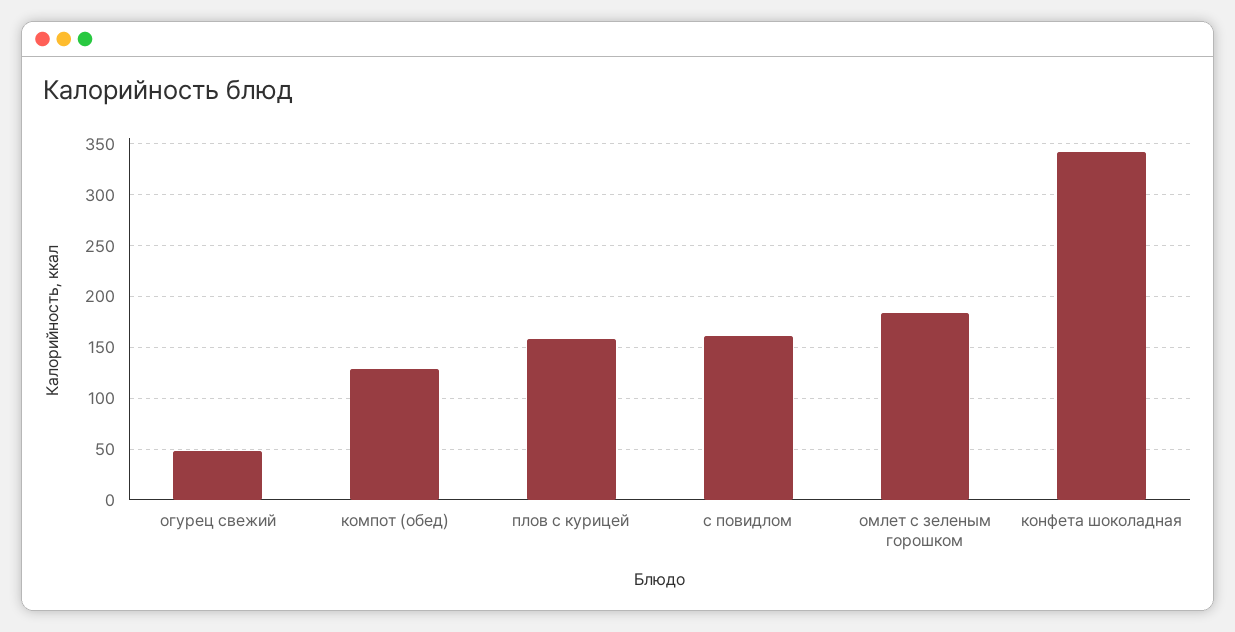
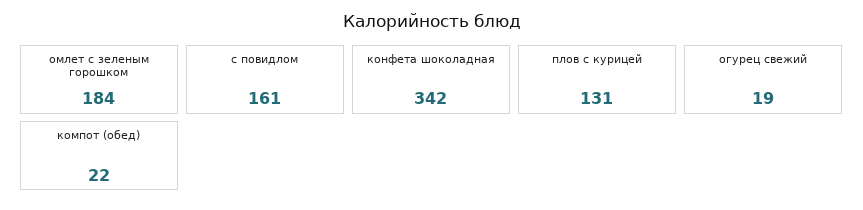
  {
-   "огурец свежий": 50,
+   "огурец свежий": 19,
-   "компот (обед)": 130,
+   "компот (обед)": 22,
-   "плов с курицей": 160,
+   "плов с курицей": 131,
    "с повидлом": 161,
    "омлет с зеленым горошком": 184,
    "конфета шоколадная": 342
  }

